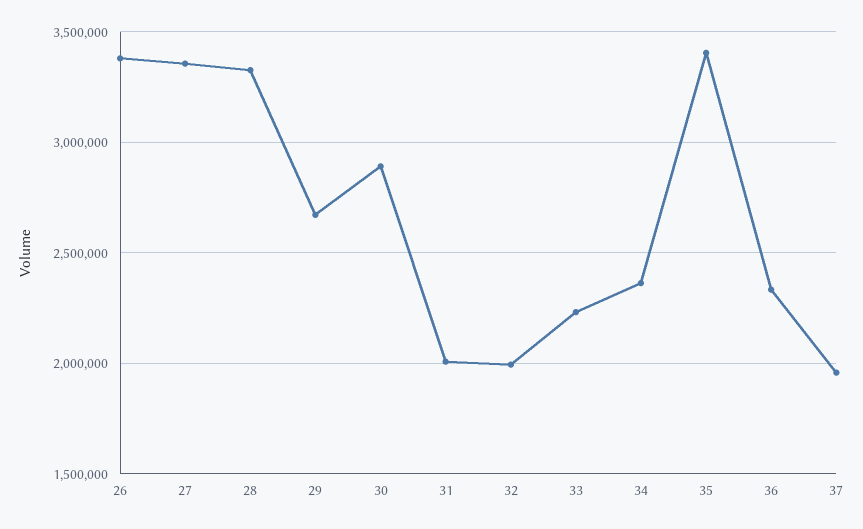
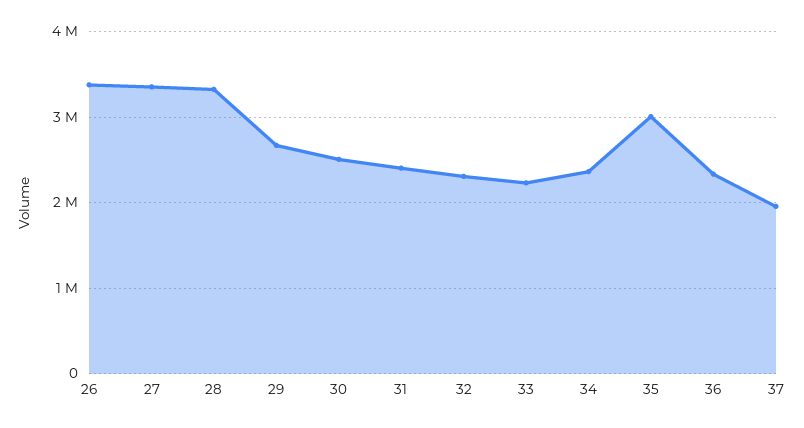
  {
    "26": 3400000,
    "27": 3350000,
    "28": 3350000,
    "29": 2650000,
-   "30": 2900000,
+   "30": 2500000,
-   "31": 2000000,
+   "31": 2400000,
-   "32": 2000000,
+   "32": 2300000,
    "33": 2250000,
    "34": 2350000,
-   "35": 3400000,
+   "35": 3000000,
    "36": 2350000,
    "37": 1950000
  }

